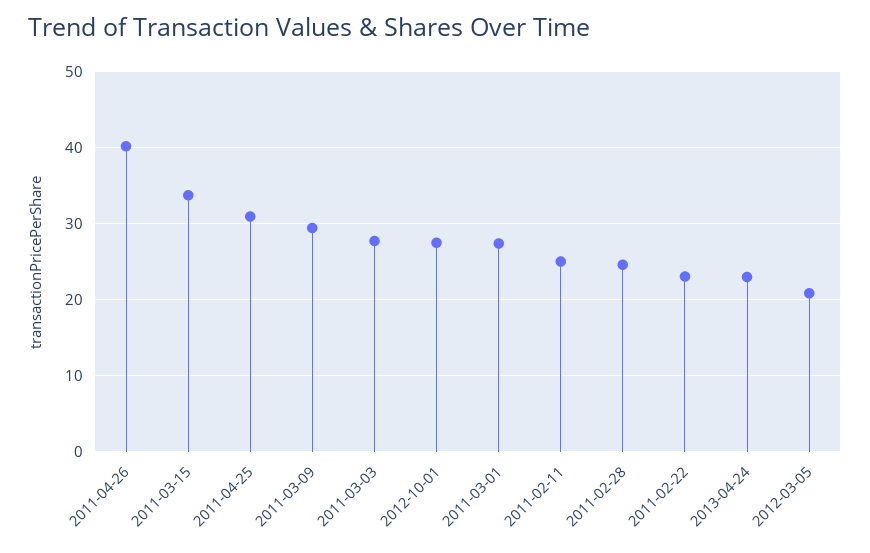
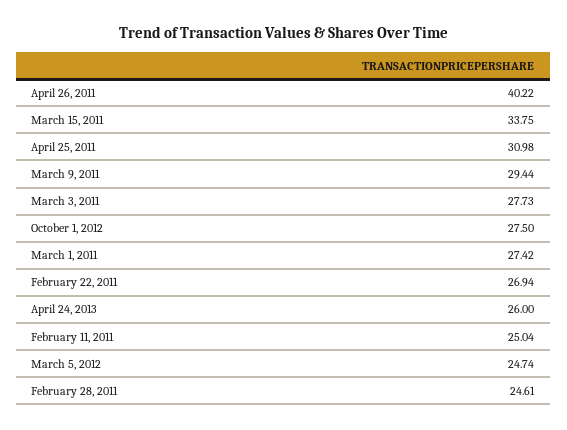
  {
    "2011-04-26": 40.22,
    "2011-03-15": 33.75,
    "2011-04-25": 30.98,
    "2011-03-09": 29.44,
    "2011-03-03": 27.73,
    "2012-10-01": 27.5,
    "2011-03-01": 27.42,
    "2011-02-11": 25.04,
    "2011-02-28": 24.61,
-   "2011-02-22": 23,
+   "2011-02-22": 26.94,
-   "2013-04-24": 23,
+   "2013-04-24": 26,
-   "2012-03-05": 21
+   "2012-03-05": 24.74
  }

